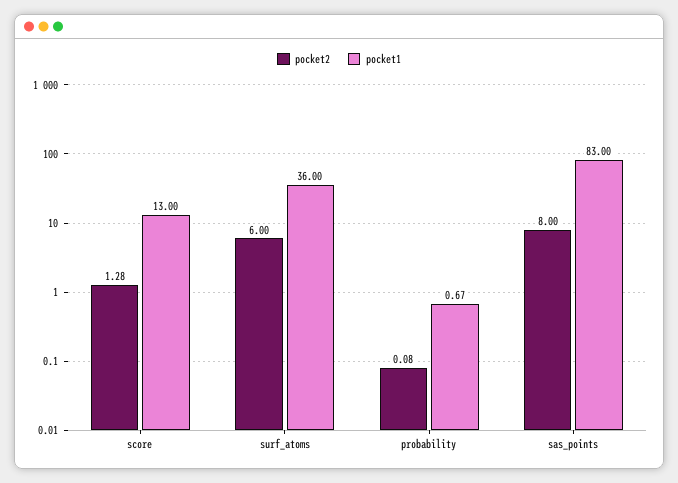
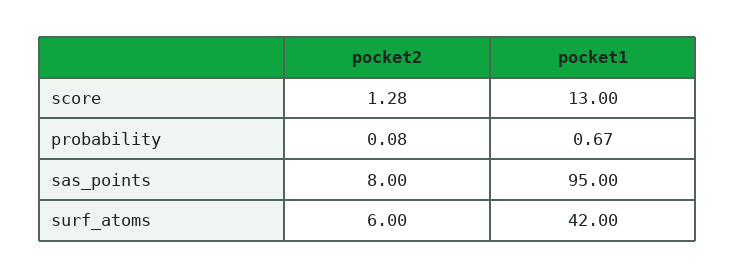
  {
    "pocket2": {
      "score": 1.28,
      "surf_atoms": 6,
      "probability": 0.08,
      "sas_points": 8
    },
    "pocket1": {
      "score": 13,
-     "surf_atoms": 36,
+     "surf_atoms": 42,
      "probability": 0.67,
-     "sas_points": 83
+     "sas_points": 95
    }
  }

